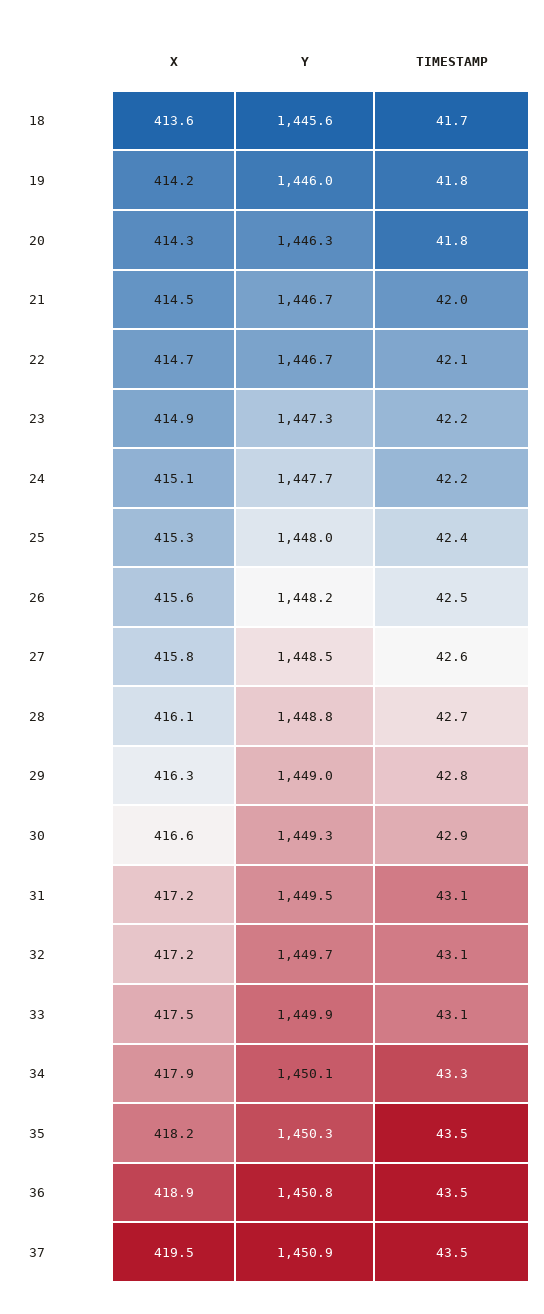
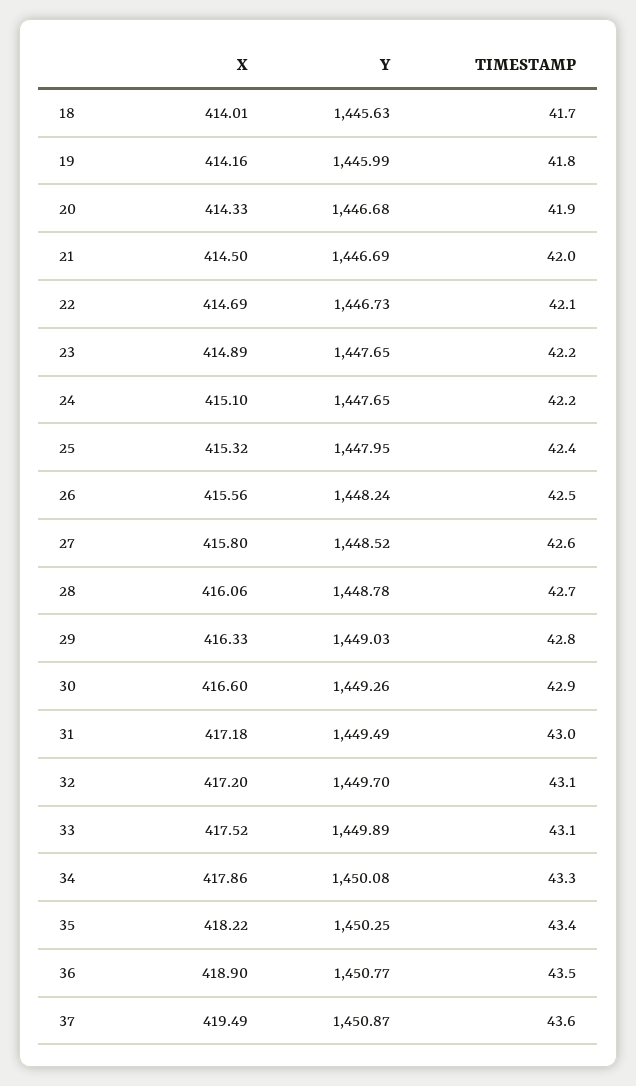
  {
    "X": {
-     "18": 413.6,
+     "18": 414.01,
      "19": 414.16,
      "20": 414.33,
      "21": 414.5,
      "22": 414.69,
      "23": 414.89,
      "24": 415.1,
      "25": 415.32,
      "26": 415.56,
      "27": 415.8,
      "28": 416.06,
      "29": 416.33,
      "30": 416.6,
      "31": 417.18,
      "32": 417.2,
      "33": 417.52,
      "34": 417.86,
      "35": 418.22,
      "36": 418.9,
      "37": 419.49
    },
    "Y": {
      "18": 1445.63,
      "19": 1445.99,
-     "20": 1446.3,
+     "20": 1446.68,
      "21": 1446.69,
      "22": 1446.73,
-     "23": 1447.3,
+     "23": 1447.65,
      "24": 1447.65,
      "25": 1447.95,
      "26": 1448.24,
      "27": 1448.52,
      "28": 1448.78,
      "29": 1449.03,
      "30": 1449.26,
      "31": 1449.49,
      "32": 1449.7,
      "33": 1449.89,
      "34": 1450.08,
      "35": 1450.25,
      "36": 1450.77,
      "37": 1450.87
    },
    "TIMESTAMP": {
      "18": 41.7,
      "19": 41.8,
-     "20": 41.8,
+     "20": 41.9,
      "21": 42,
      "22": 42.1,
      "23": 42.2,
      "24": 42.2,
      "25": 42.4,
      "26": 42.5,
      "27": 42.6,
      "28": 42.7,
      "29": 42.8,
      "30": 42.9,
-     "31": 43.1,
+     "31": 43,
      "32": 43.1,
      "33": 43.1,
      "34": 43.3,
-     "35": 43.5,
+     "35": 43.4,
      "36": 43.5,
-     "37": 43.5
+     "37": 43.6
    }
  }

